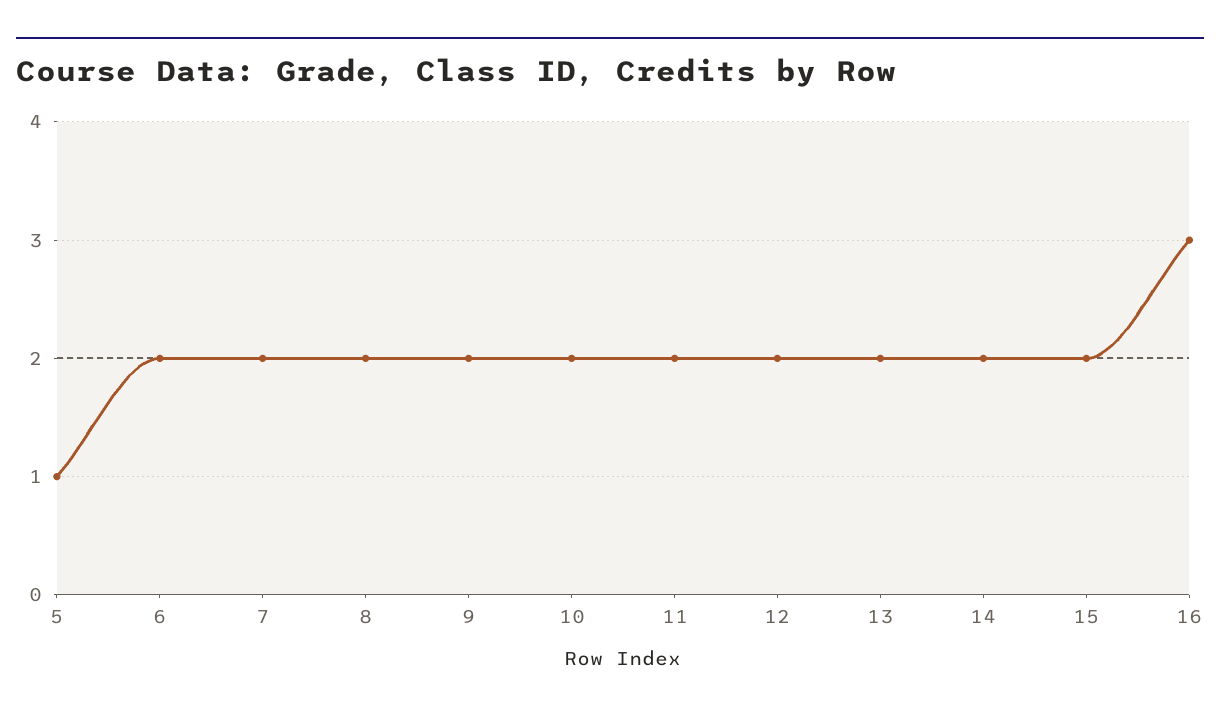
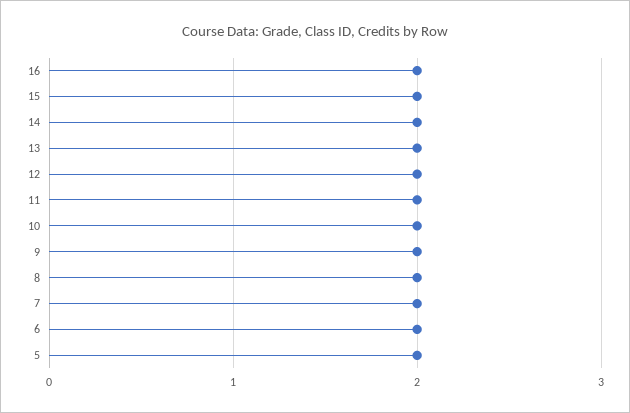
  {
-   "5": 1,
+   "5": 2,
    "6": 2,
    "7": 2,
    "8": 2,
    "9": 2,
    "10": 2,
    "11": 2,
    "12": 2,
    "13": 2,
    "14": 2,
    "15": 2,
-   "16": 3
+   "16": 2
  }

